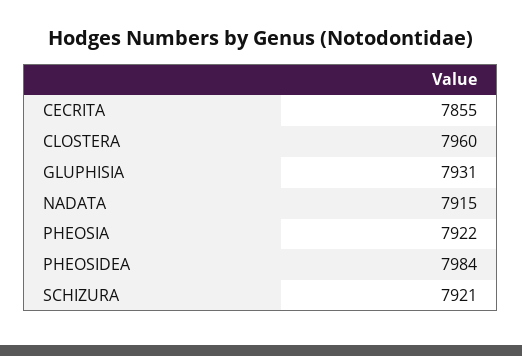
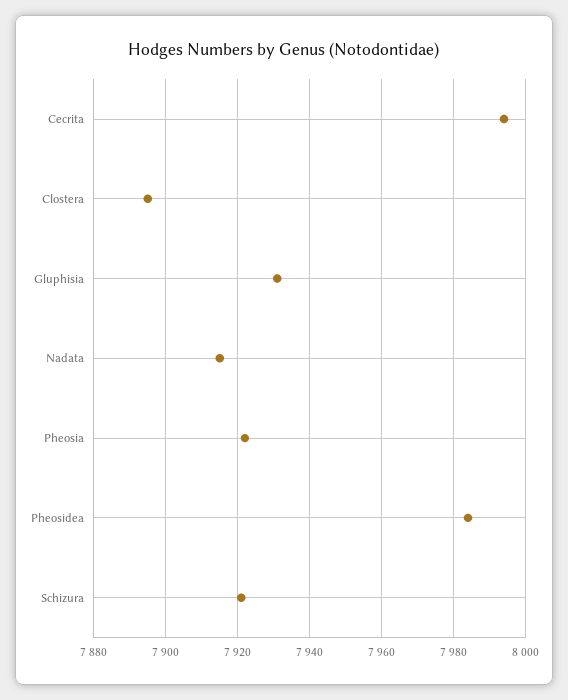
  {
-   "CECRITA": 7855,
+   "CECRITA": 7995,
-   "CLOSTERA": 7960,
+   "CLOSTERA": 7895,
    "GLUPHISIA": 7931,
    "NADATA": 7915,
    "PHEOSIA": 7922,
    "PHEOSIDEA": 7984,
    "SCHIZURA": 7921
  }

